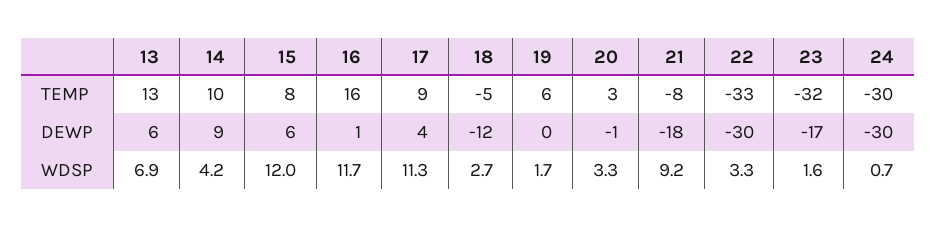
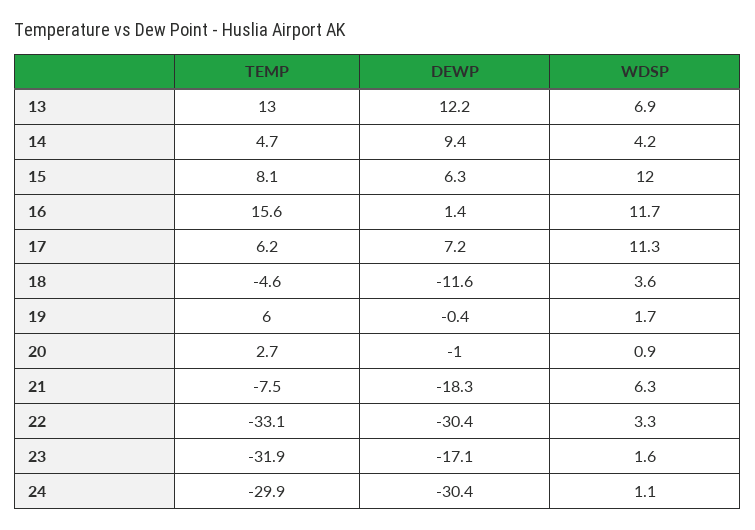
  {
    "13": {
      "TEMP": 13,
-     "DEWP": 6,
+     "DEWP": 12.2,
      "WDSP": 6.9
    },
    "14": {
-     "TEMP": 10,
+     "TEMP": 4.7,
      "DEWP": 9.4,
      "WDSP": 4.2
    },
    "15": {
      "TEMP": 8.1,
      "DEWP": 6.3,
      "WDSP": 12
    },
    "16": {
      "TEMP": 15.6,
      "DEWP": 1.4,
      "WDSP": 11.7
    },
    "17": {
-     "TEMP": 9,
+     "TEMP": 6.2,
-     "DEWP": 4,
+     "DEWP": 7.2,
      "WDSP": 11.3
    },
    "18": {
      "TEMP": -4.6,
      "DEWP": -11.6,
-     "WDSP": 2.7
+     "WDSP": 3.6
    },
    "19": {
      "TEMP": 6,
      "DEWP": -0.4,
      "WDSP": 1.7
    },
    "20": {
      "TEMP": 2.7,
      "DEWP": -1,
-     "WDSP": 3.3
+     "WDSP": 0.9
    },
    "21": {
      "TEMP": -7.5,
      "DEWP": -18.3,
-     "WDSP": 9.2
+     "WDSP": 6.3
    },
    "22": {
      "TEMP": -33.1,
      "DEWP": -30.4,
      "WDSP": 3.3
    },
    "23": {
      "TEMP": -31.9,
      "DEWP": -17.1,
      "WDSP": 1.6
    },
    "24": {
      "TEMP": -29.9,
      "DEWP": -30.4,
-     "WDSP": 0.7
+     "WDSP": 1.1
    }
  }

